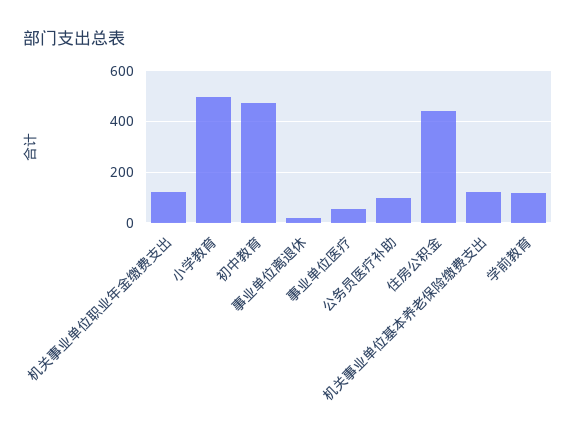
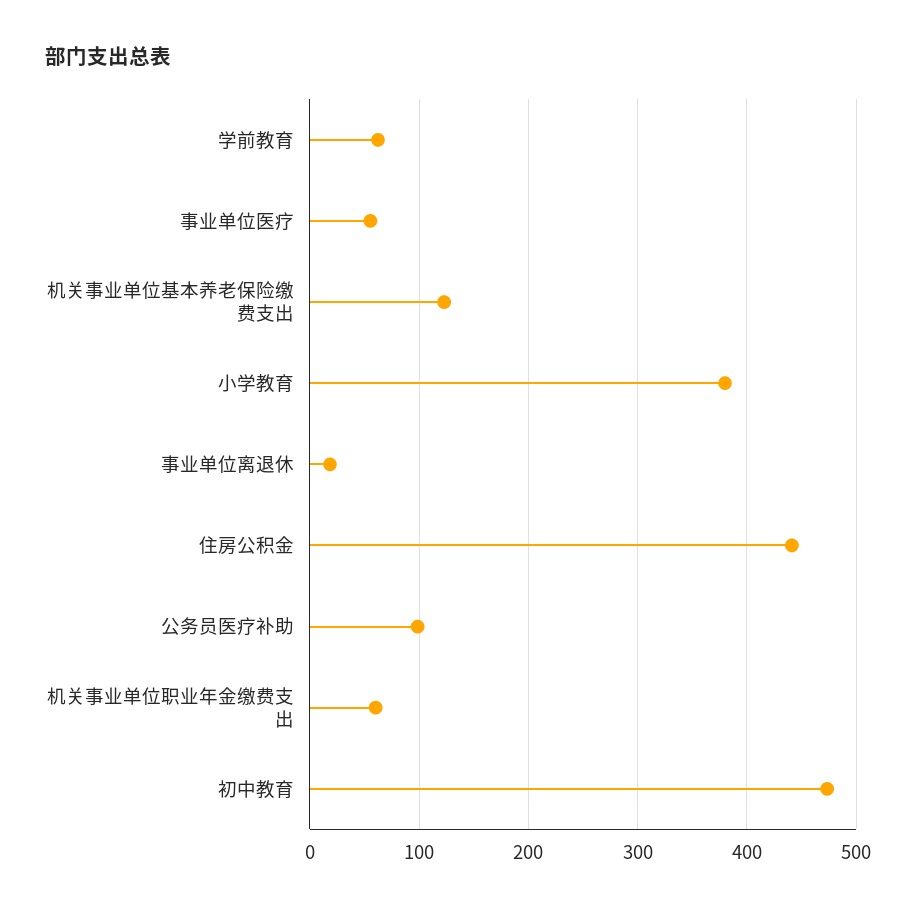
  {
-   "机关事业单位职业年金缴费支出": 125,
+   "机关事业单位职业年金缴费支出": 60,
-   "小学教育": 500,
+   "小学教育": 380,
    "初中教育": 470,
    "事业单位离退休": 20,
    "事业单位医疗": 60,
    "公务员医疗补助": 100,
    "住房公积金": 440,
    "机关事业单位基本养老保险缴费支出": 120,
-   "学前教育": 125
+   "学前教育": 60
  }

